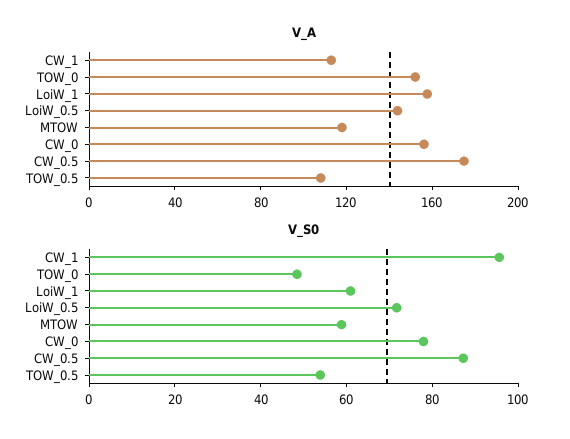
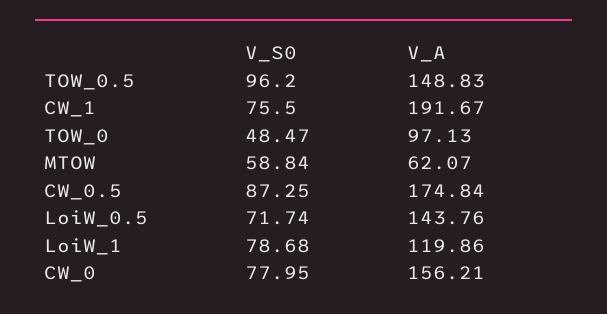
  {
    "V_A": {
-     "CW_1": 110,
+     "CW_1": 191.67,
-     "TOW_0": 150,
+     "TOW_0": 97.13,
-     "LoiW_1": 160,
+     "LoiW_1": 119.86,
      "LoiW_0.5": 143.76,
-     "MTOW": 120,
+     "MTOW": 62.07,
      "CW_0": 156.21,
      "CW_0.5": 174.84,
-     "TOW_0.5": 110
+     "TOW_0.5": 148.83
    },
    "V_S0": {
-     "CW_1": 95,
+     "CW_1": 75.5,
      "TOW_0": 48.47,
-     "LoiW_1": 60,
+     "LoiW_1": 78.68,
      "LoiW_0.5": 71.74,
      "MTOW": 58.84,
      "CW_0": 77.95,
      "CW_0.5": 87.25,
-     "TOW_0.5": 55
+     "TOW_0.5": 96.2
    }
  }

